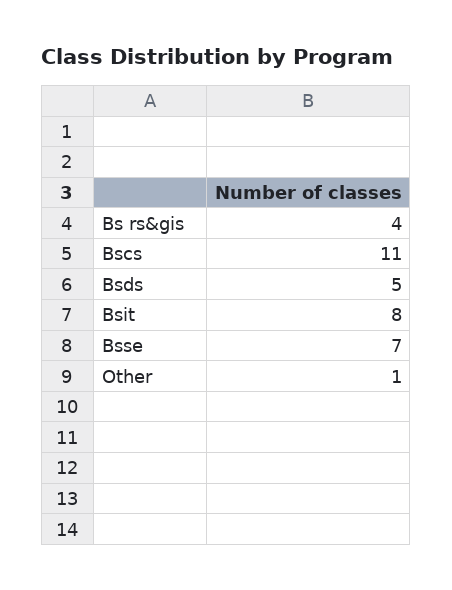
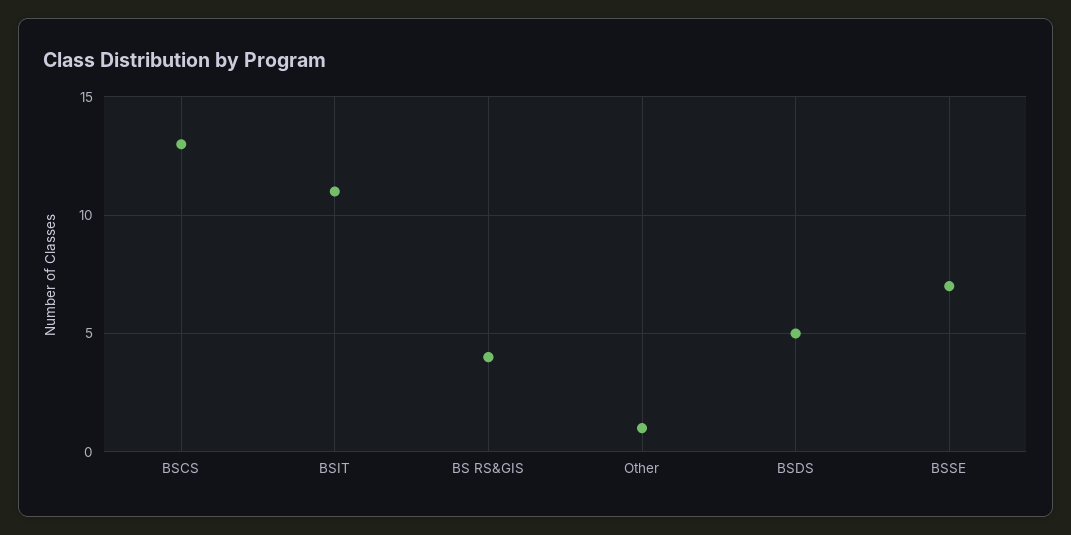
  {
    "Bs rs&gis": 4,
-   "Bscs": 11,
+   "Bscs": 13,
    "Bsds": 5,
-   "Bsit": 8,
+   "Bsit": 11,
    "Bsse": 7,
    "Other": 1
  }

